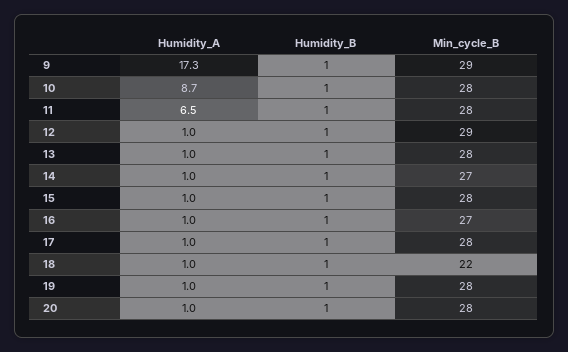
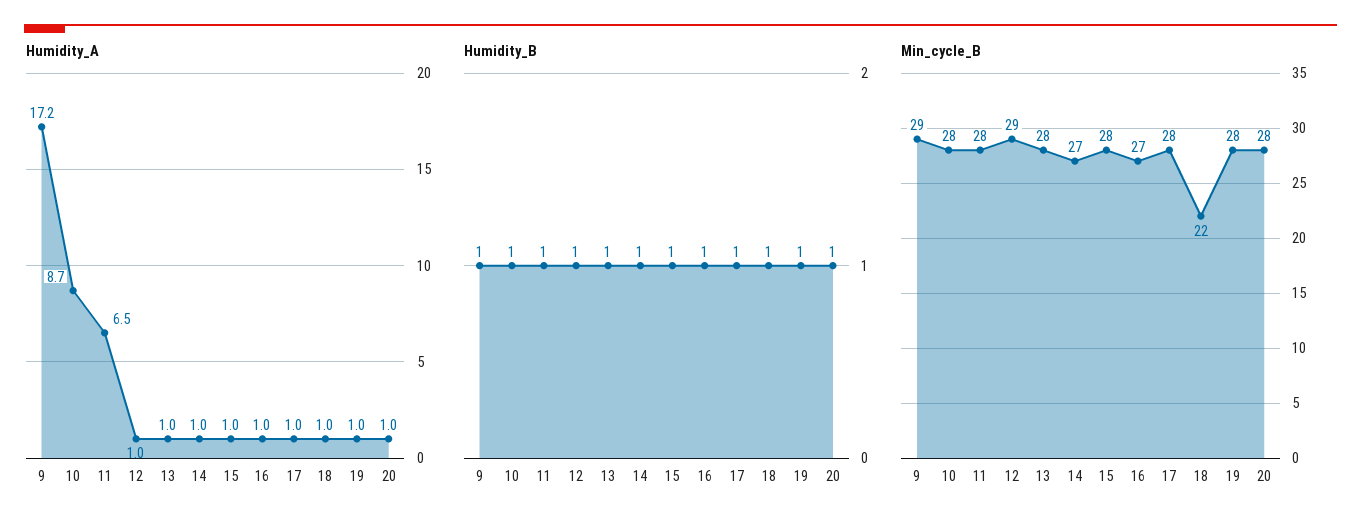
  {
    "Humidity_A": {
-     "9": 17.3,
+     "9": 17.2,
      "10": 8.7,
      "11": 6.5,
      "12": 1,
      "13": 1,
      "14": 1,
      "15": 1,
      "16": 1,
      "17": 1,
      "18": 1,
      "19": 1,
      "20": 1
    },
    "Humidity_B": {
      "9": 1,
      "10": 1,
      "11": 1,
      "12": 1,
      "13": 1,
      "14": 1,
      "15": 1,
      "16": 1,
      "17": 1,
      "18": 1,
      "19": 1,
      "20": 1
    },
    "Min_cycle_B": {
      "9": 29,
      "10": 28,
      "11": 28,
      "12": 29,
      "13": 28,
      "14": 27,
      "15": 28,
      "16": 27,
      "17": 28,
      "18": 22,
      "19": 28,
      "20": 28
    }
  }

